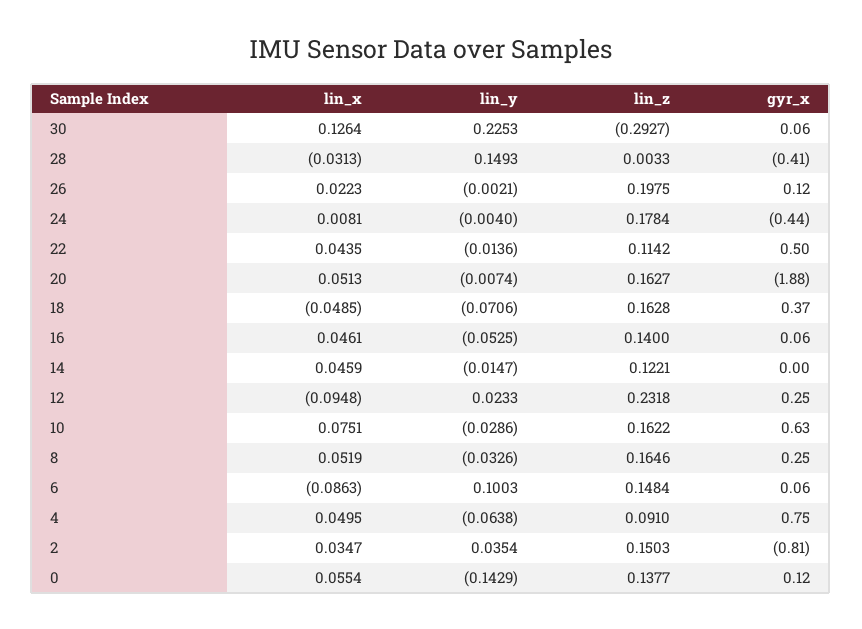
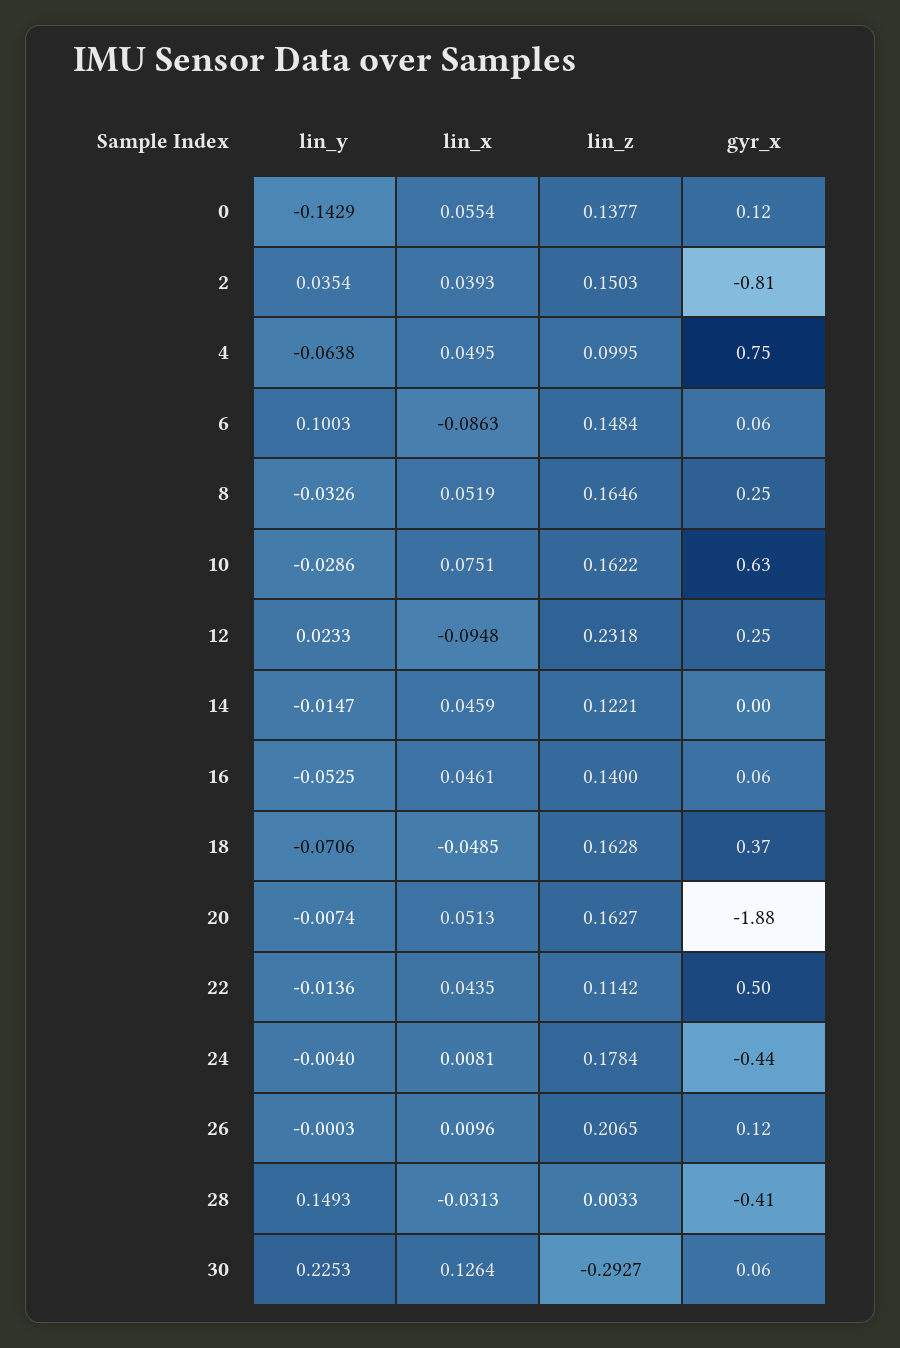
  {
    "lin_x": {
      "30": 0.1264,
      "28": -0.0313,
-     "26": 0.0223,
+     "26": 0.0096,
      "24": 0.0081,
      "22": 0.0435,
      "20": 0.0513,
      "18": -0.0485,
      "16": 0.0461,
      "14": 0.0459,
      "12": -0.0948,
      "10": 0.0751,
      "8": 0.0519,
      "6": -0.0863,
      "4": 0.0495,
-     "2": 0.0347,
+     "2": 0.0393,
      "0": 0.0554
    },
    "lin_y": {
      "30": 0.2253,
      "28": 0.1493,
-     "26": -0.0021,
+     "26": -0.0003,
      "24": -0.004,
      "22": -0.0136,
      "20": -0.0074,
      "18": -0.0706,
      "16": -0.0525,
      "14": -0.0147,
      "12": 0.0233,
      "10": -0.0286,
      "8": -0.0326,
      "6": 0.1003,
      "4": -0.0638,
      "2": 0.0354,
      "0": -0.1429
    },
    "lin_z": {
      "30": -0.2927,
      "28": 0.0033,
-     "26": 0.1975,
+     "26": 0.2065,
      "24": 0.1784,
      "22": 0.1142,
      "20": 0.1627,
      "18": 0.1628,
      "16": 0.14,
      "14": 0.1221,
      "12": 0.2318,
      "10": 0.1622,
      "8": 0.1646,
      "6": 0.1484,
-     "4": 0.091,
+     "4": 0.0995,
      "2": 0.1503,
      "0": 0.1377
    },
    "gyr_x": {
      "30": 0.06,
      "28": -0.41,
      "26": 0.12,
      "24": -0.44,
      "22": 0.5,
      "20": -1.88,
      "18": 0.37,
      "16": 0.06,
      "14": 0,
      "12": 0.25,
      "10": 0.63,
      "8": 0.25,
      "6": 0.06,
      "4": 0.75,
      "2": -0.81,
      "0": 0.12
    }
  }

